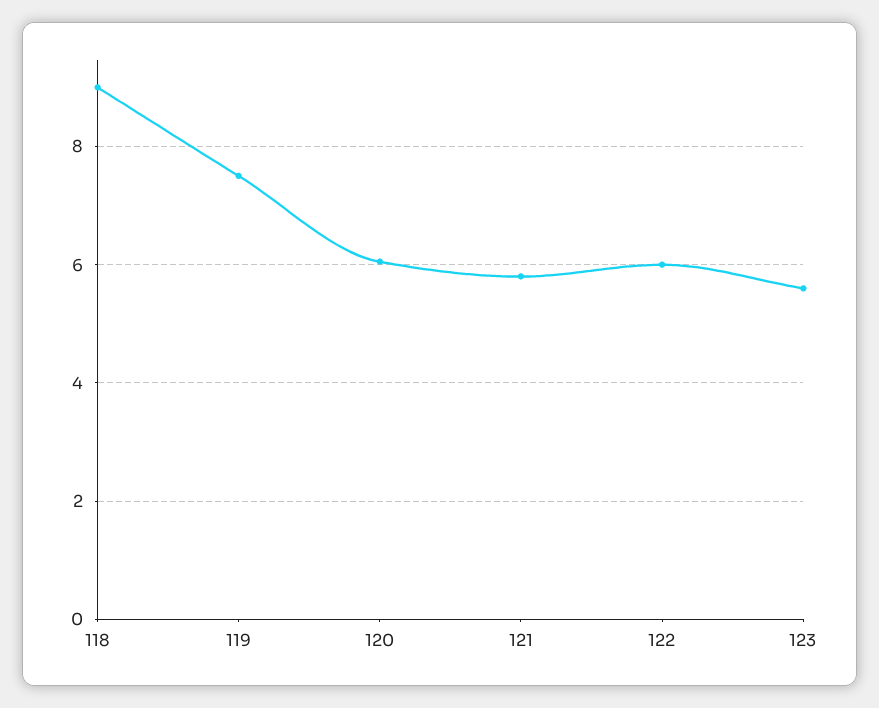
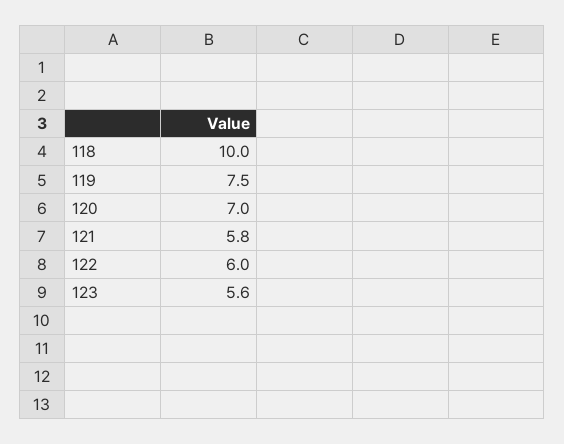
  {
-   "118": 9,
+   "118": 10,
    "119": 7.5,
-   "120": 6,
+   "120": 7,
    "121": 5.8,
    "122": 6,
    "123": 5.6
  }

